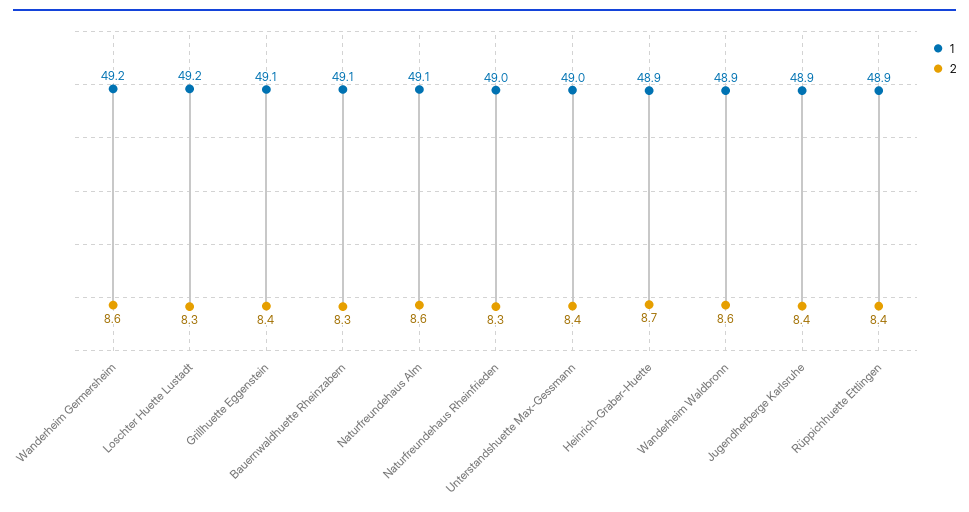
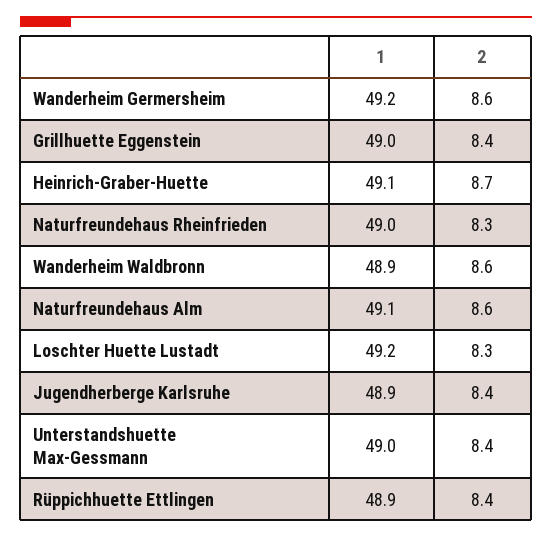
  {
    "1": {
      "Wanderheim Germersheim": 49.2,
      "Loschter Huette Lustadt": 49.2,
-     "Grillhuette Eggenstein": 49.1,
+     "Grillhuette Eggenstein": 49,
-     "Bauernwaldhuette Rheinzabern": 49.1,
      "Naturfreundehaus Alm": 49.1,
      "Naturfreundehaus Rheinfrieden": 49,
      "Unterstandshuette Max-Gessmann": 49,
-     "Heinrich-Graber-Huette": 48.9,
+     "Heinrich-Graber-Huette": 49.1,
      "Wanderheim Waldbronn": 48.9,
      "Jugendherberge Karlsruhe": 48.9,
      "Rüppichhuette Ettlingen": 48.9
    },
    "2": {
      "Wanderheim Germersheim": 8.6,
      "Loschter Huette Lustadt": 8.3,
      "Grillhuette Eggenstein": 8.4,
-     "Bauernwaldhuette Rheinzabern": 8.3,
      "Naturfreundehaus Alm": 8.6,
      "Naturfreundehaus Rheinfrieden": 8.3,
      "Unterstandshuette Max-Gessmann": 8.4,
      "Heinrich-Graber-Huette": 8.7,
      "Wanderheim Waldbronn": 8.6,
      "Jugendherberge Karlsruhe": 8.4,
      "Rüppichhuette Ettlingen": 8.4
    }
  }

